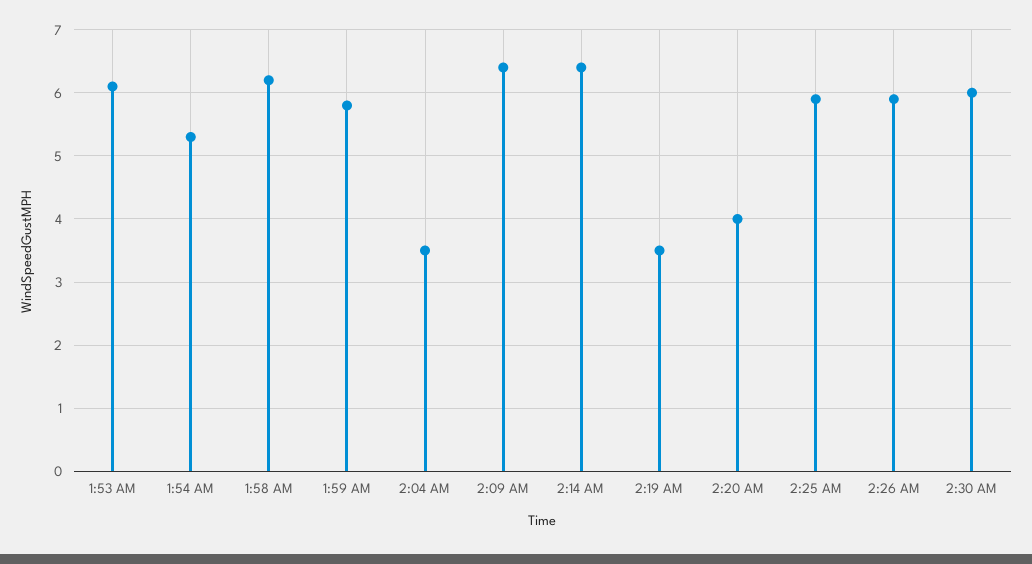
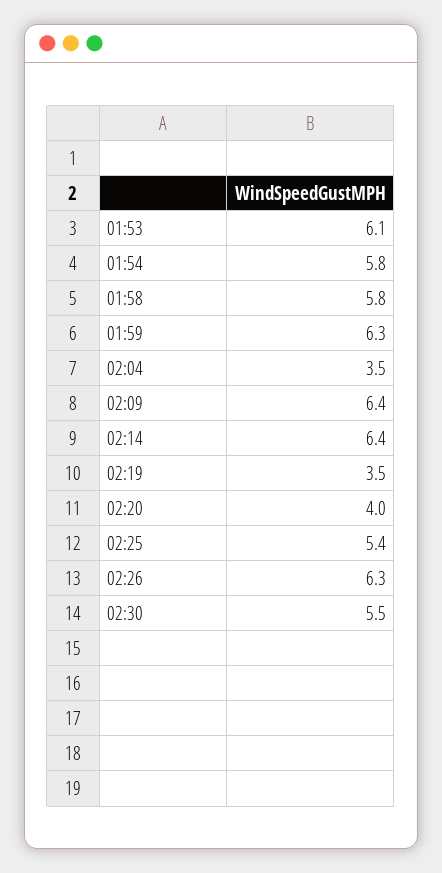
  {
    "1:53 AM": 6.1,
-   "1:54 AM": 5.3,
+   "1:54 AM": 5.8,
-   "1:58 AM": 6.2,
+   "1:58 AM": 5.8,
-   "1:59 AM": 5.8,
+   "1:59 AM": 6.3,
    "2:04 AM": 3.5,
    "2:09 AM": 6.4,
    "2:14 AM": 6.4,
    "2:19 AM": 3.5,
    "2:20 AM": 4,
-   "2:25 AM": 5.9,
+   "2:25 AM": 5.4,
-   "2:26 AM": 5.9,
+   "2:26 AM": 6.3,
-   "2:30 AM": 6
+   "2:30 AM": 5.5
  }

